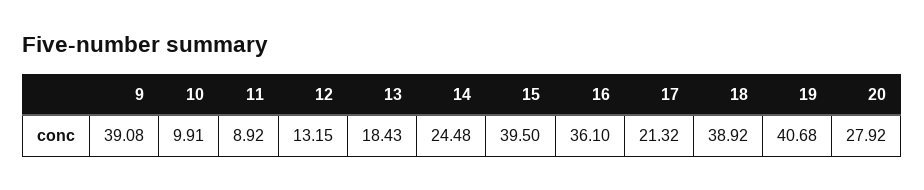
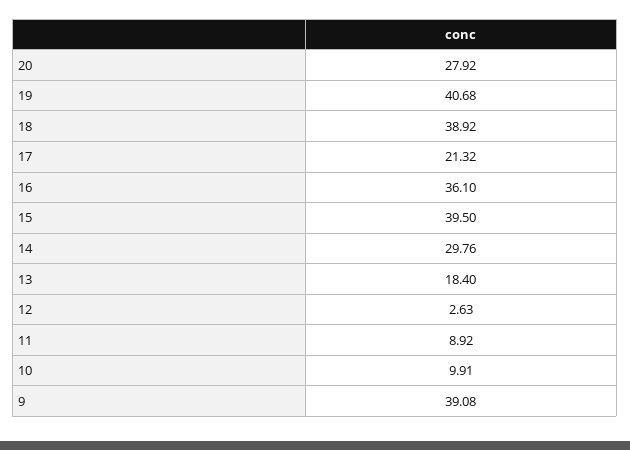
  {
    "9": 39.08,
    "10": 9.91,
    "11": 8.92,
-   "12": 13.15,
+   "12": 2.63,
-   "13": 18.43,
+   "13": 18.4,
-   "14": 24.48,
+   "14": 29.76,
    "15": 39.5,
    "16": 36.1,
    "17": 21.32,
    "18": 38.92,
    "19": 40.68,
    "20": 27.92
  }

